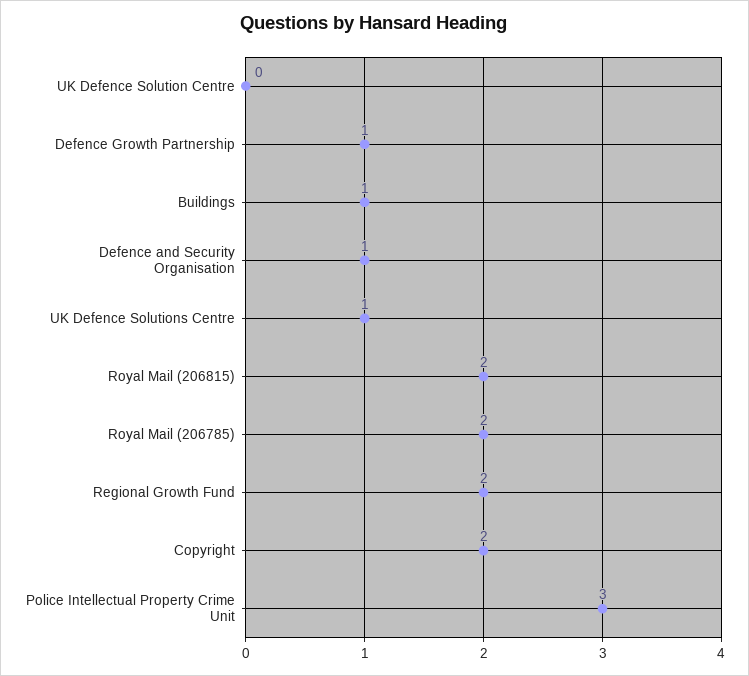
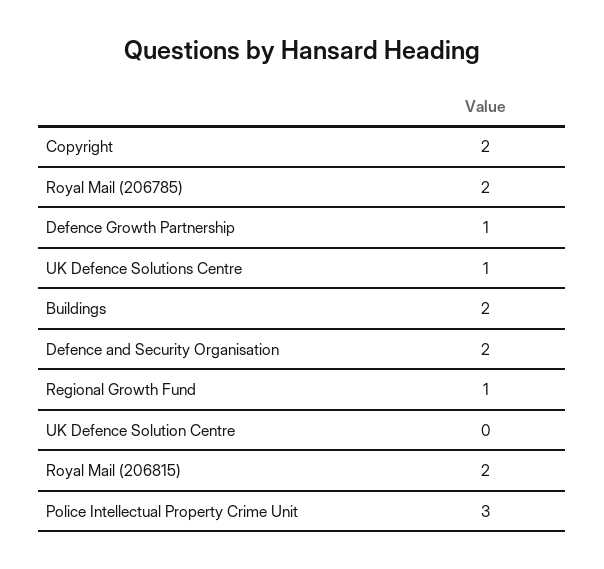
  {
    "UK Defence Solution Centre": 0,
    "Defence Growth Partnership": 1,
-   "Buildings": 1,
+   "Buildings": 2,
-   "Defence and Security Organisation": 1,
+   "Defence and Security Organisation": 2,
    "UK Defence Solutions Centre": 1,
    "Royal Mail (206815)": 2,
    "Royal Mail (206785)": 2,
-   "Regional Growth Fund": 2,
+   "Regional Growth Fund": 1,
    "Copyright": 2,
    "Police Intellectual Property Crime Unit": 3
  }

